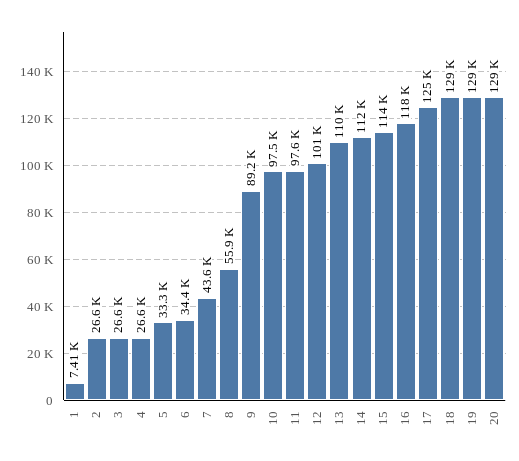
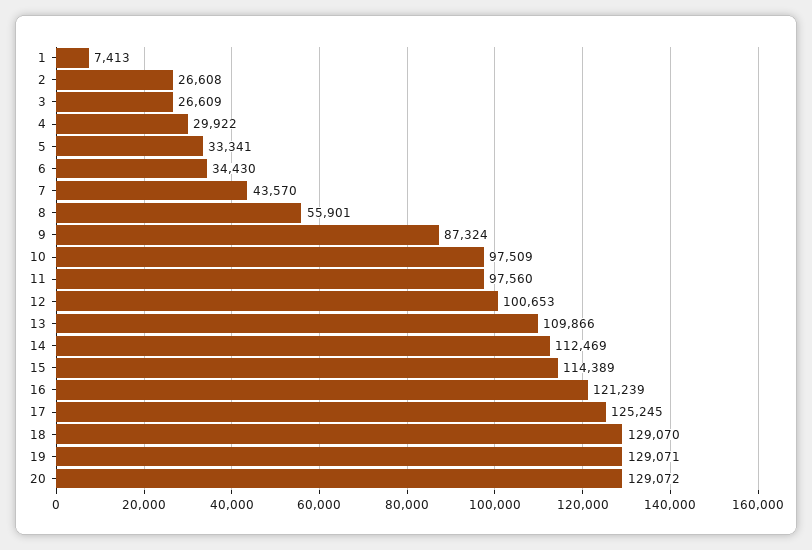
  {
    "1": 7413,
    "2": 26608,
    "3": 26609,
-   "4": 26600,
+   "4": 29922,
    "5": 33341,
    "6": 34430,
    "7": 43570,
    "8": 55901,
-   "9": 89200,
+   "9": 87324,
    "10": 97509,
    "11": 97560,
    "12": 100653,
    "13": 109866,
    "14": 112469,
    "15": 114389,
-   "16": 118000,
+   "16": 121239,
    "17": 125245,
    "18": 129070,
    "19": 129071,
    "20": 129072
  }

